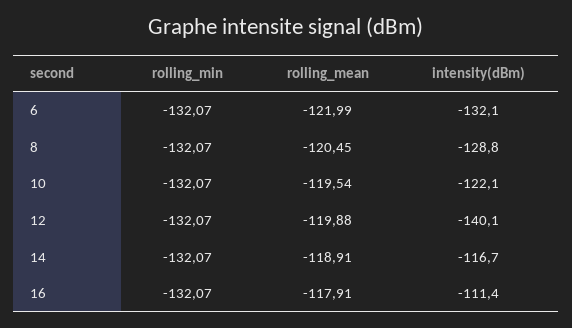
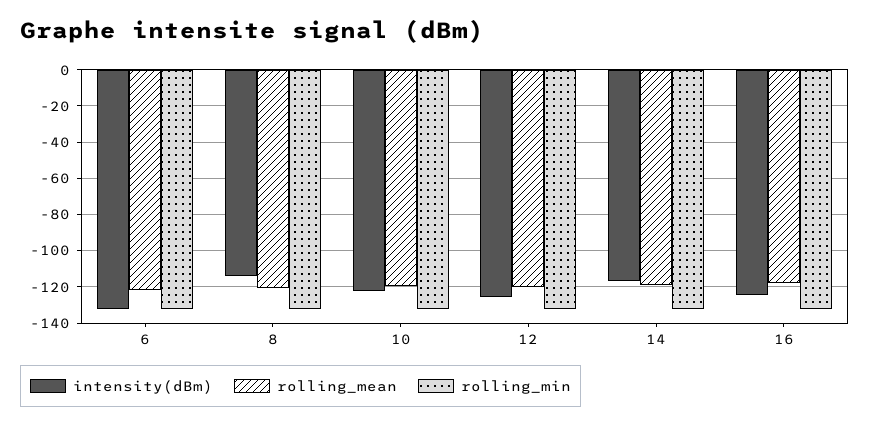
  {
    "rolling_min": {
      "6": -132.07,
      "8": -132.07,
      "10": -132.07,
      "12": -132.07,
      "14": -132.07,
      "16": -132.07
    },
    "rolling_mean": {
      "6": -121.99,
      "8": -120.45,
      "10": -119.54,
      "12": -119.88,
      "14": -118.91,
      "16": -117.91
    },
    "intensity(dBm)": {
      "6": -132.1,
-     "8": -128.8,
+     "8": -115,
      "10": -122.1,
-     "12": -140.1,
+     "12": -125,
      "14": -116.7,
-     "16": -111.4
+     "16": -125
    }
  }

